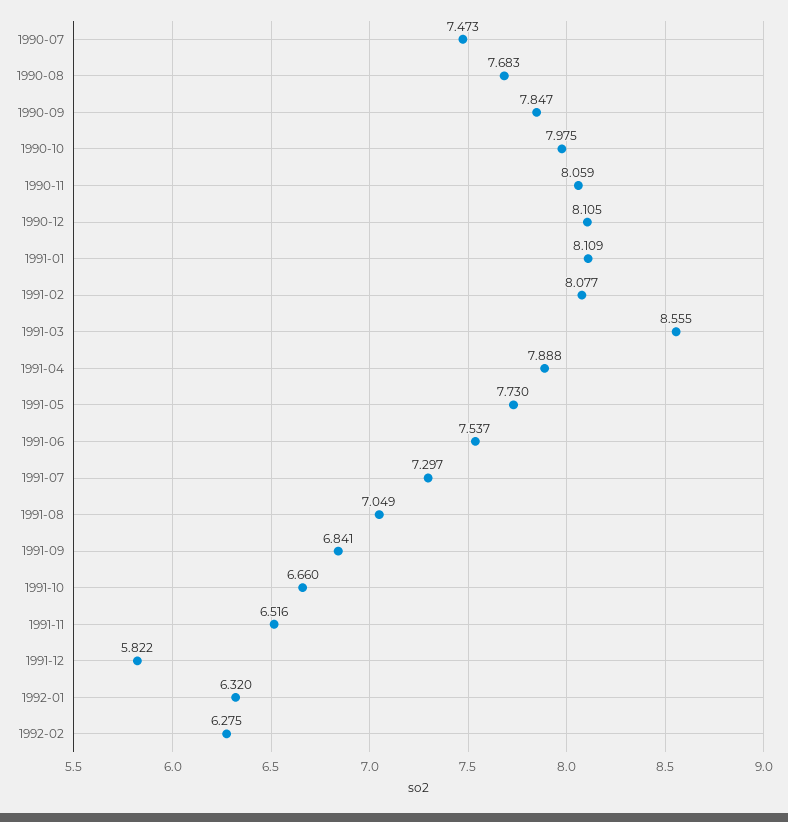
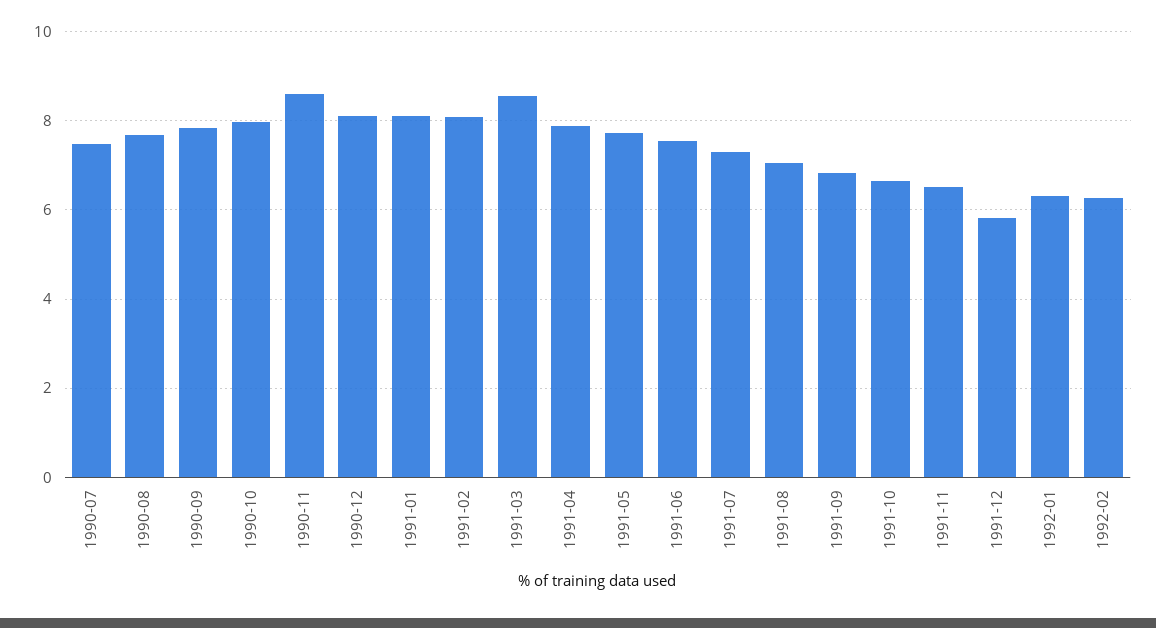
  {
    "1990-07": 7.473,
    "1990-08": 7.683,
    "1990-09": 7.847,
    "1990-10": 7.975,
-   "1990-11": 8.059,
+   "1990-11": 8.6,
    "1990-12": 8.105,
    "1991-01": 8.109,
    "1991-02": 8.077,
    "1991-03": 8.555,
    "1991-04": 7.888,
    "1991-05": 7.73,
    "1991-06": 7.537,
    "1991-07": 7.297,
    "1991-08": 7.049,
    "1991-09": 6.841,
    "1991-10": 6.66,
    "1991-11": 6.516,
    "1991-12": 5.822,
    "1992-01": 6.32,
    "1992-02": 6.275
  }

